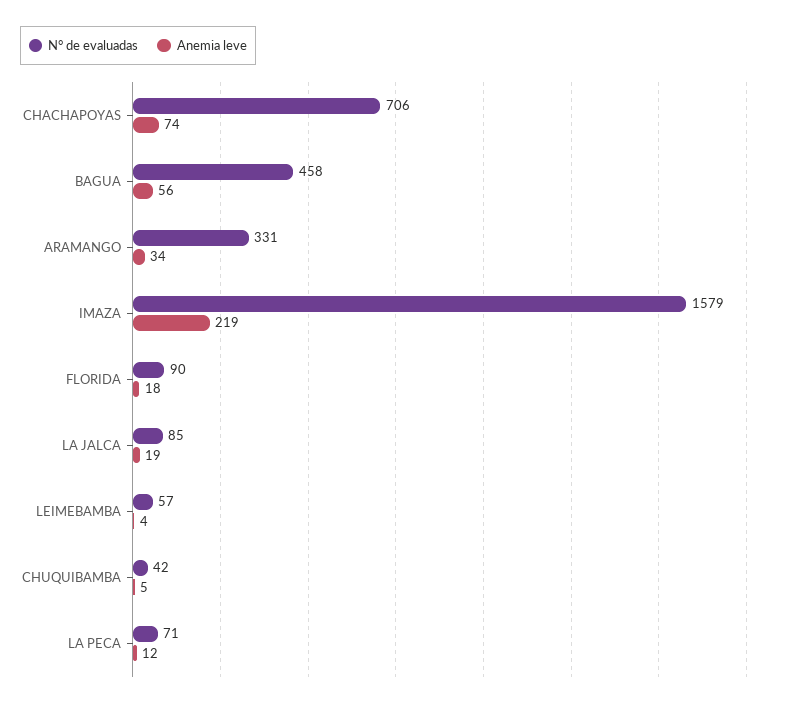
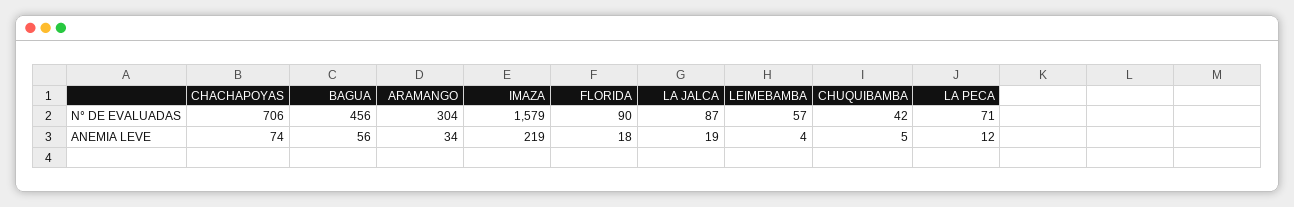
  {
    "N° de evaluadas": {
      "CHACHAPOYAS": 706,
-     "BAGUA": 458,
+     "BAGUA": 456,
-     "ARAMANGO": 331,
+     "ARAMANGO": 304,
      "IMAZA": 1579,
      "FLORIDA": 90,
-     "LA JALCA": 85,
+     "LA JALCA": 87,
      "LEIMEBAMBA": 57,
      "CHUQUIBAMBA": 42,
      "LA PECA": 71
    },
    "Anemia leve": {
      "CHACHAPOYAS": 74,
      "BAGUA": 56,
      "ARAMANGO": 34,
      "IMAZA": 219,
      "FLORIDA": 18,
      "LA JALCA": 19,
      "LEIMEBAMBA": 4,
      "CHUQUIBAMBA": 5,
      "LA PECA": 12
    }
  }

